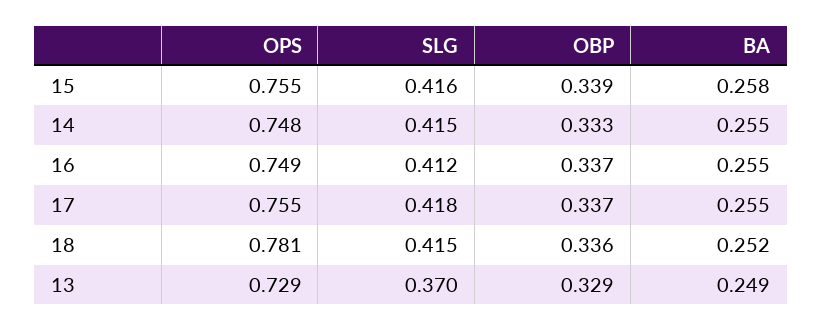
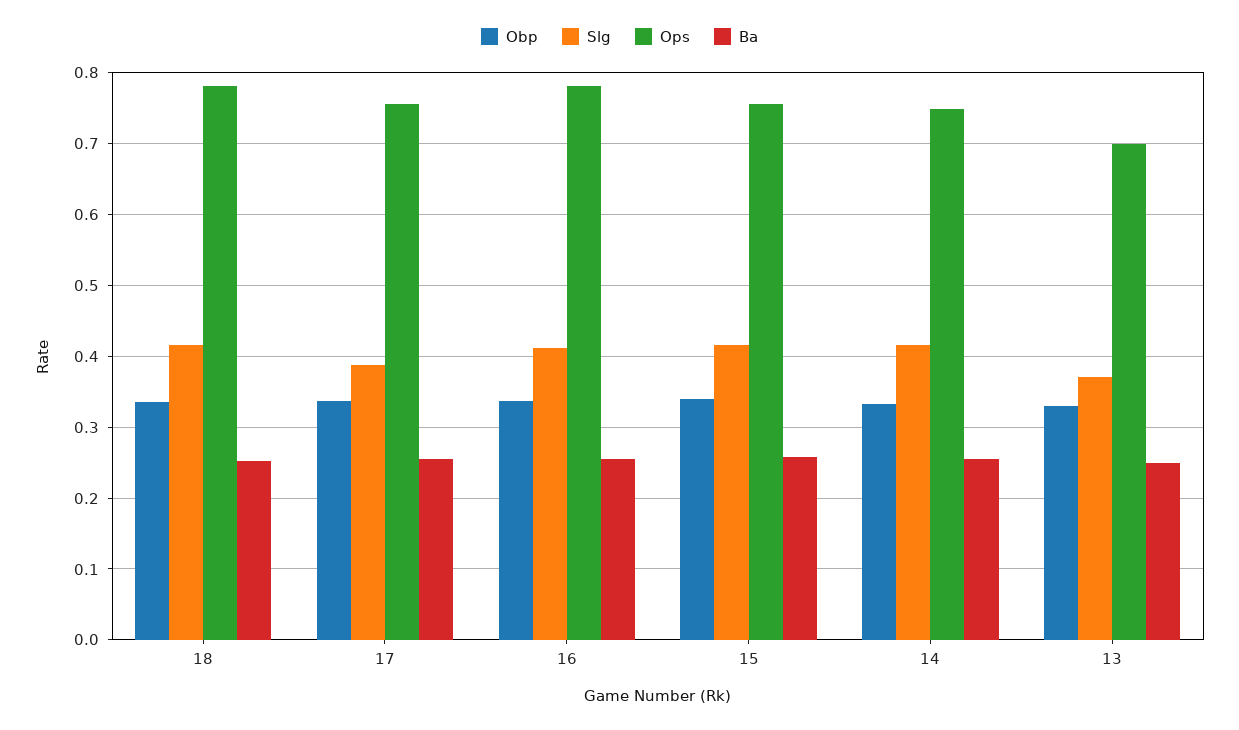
  {
    "OPS": {
      "15": 0.755,
      "14": 0.748,
-     "16": 0.749,
+     "16": 0.78,
      "17": 0.755,
      "18": 0.781,
-     "13": 0.729
+     "13": 0.7
    },
    "SLG": {
      "15": 0.416,
      "14": 0.415,
      "16": 0.412,
-     "17": 0.418,
+     "17": 0.39,
      "18": 0.415,
      "13": 0.37
    },
    "OBP": {
      "15": 0.339,
      "14": 0.333,
      "16": 0.337,
      "17": 0.337,
      "18": 0.336,
      "13": 0.329
    },
    "BA": {
      "15": 0.258,
      "14": 0.255,
      "16": 0.255,
      "17": 0.255,
      "18": 0.252,
      "13": 0.249
    }
  }

